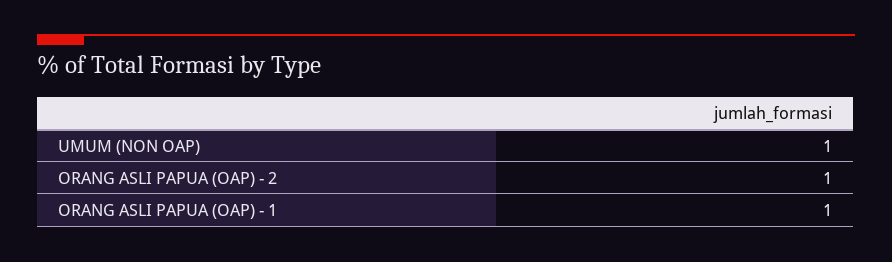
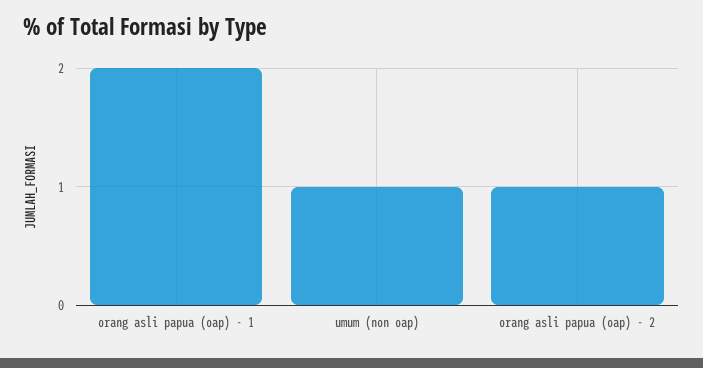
  {
    "UMUM (NON OAP)": 1,
    "ORANG ASLI PAPUA (OAP) - 2": 1,
-   "ORANG ASLI PAPUA (OAP) - 1": 1
+   "ORANG ASLI PAPUA (OAP) - 1": 2
  }

